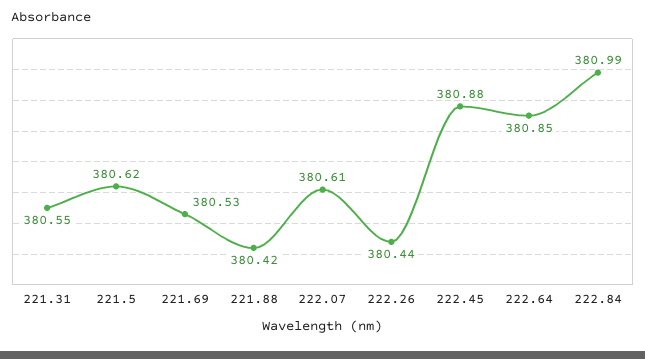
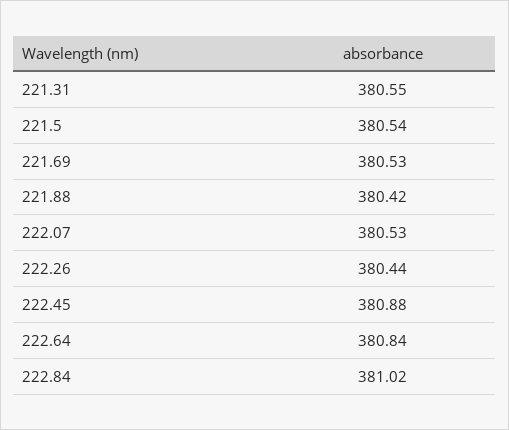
  {
    "221.31": 380.55,
-   "221.5": 380.62,
+   "221.5": 380.54,
    "221.69": 380.53,
    "221.88": 380.42,
-   "222.07": 380.61,
+   "222.07": 380.53,
    "222.26": 380.44,
    "222.45": 380.88,
-   "222.64": 380.85,
+   "222.64": 380.84,
-   "222.84": 380.99
+   "222.84": 381.02
  }

